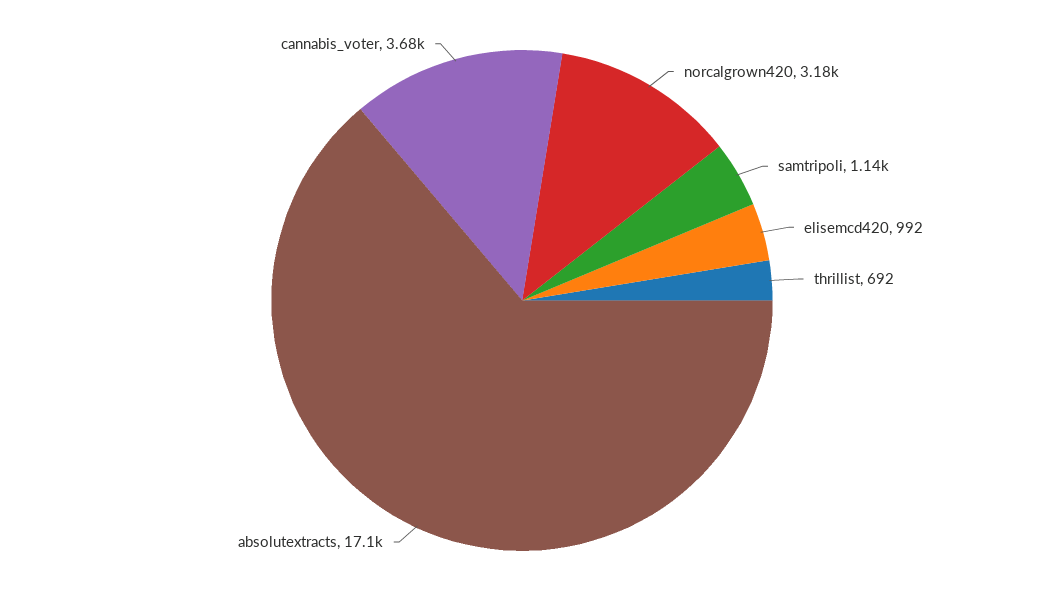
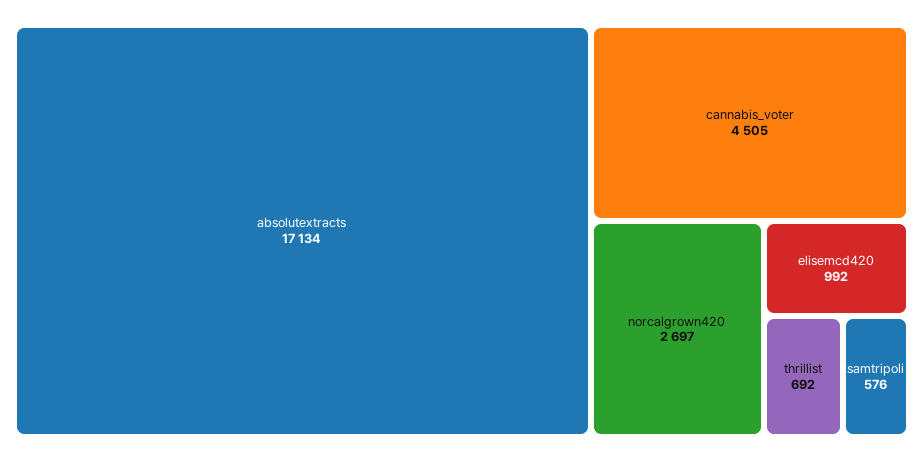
  {
-   "norcalgrown420": 3180,
+   "norcalgrown420": 2697,
-   "samtripoli": 1140,
+   "samtripoli": 576,
    "elisemcd420": 992,
    "thrillist": 692,
    "absolutextracts": 17134,
-   "cannabis_voter": 3680
+   "cannabis_voter": 4505
  }

